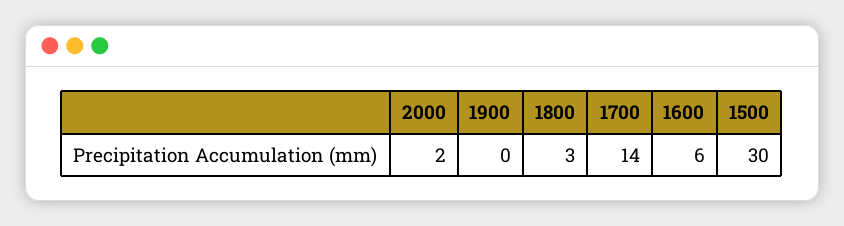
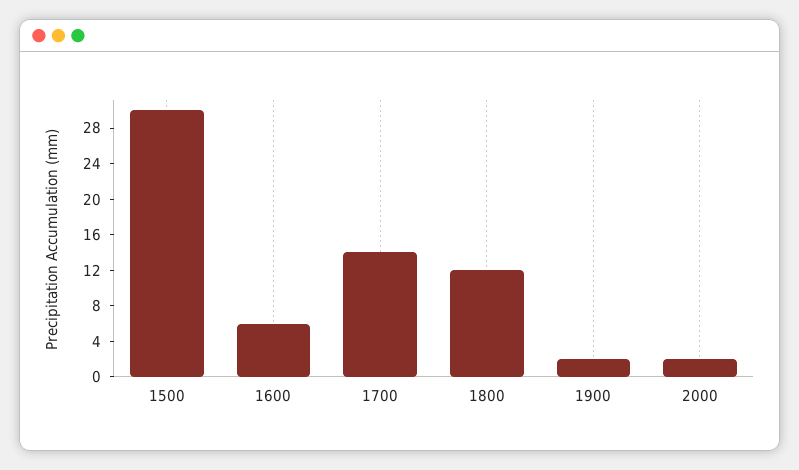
  {
    "2000": 2,
-   "1900": 0,
+   "1900": 2,
-   "1800": 3,
+   "1800": 12,
    "1700": 14,
    "1600": 6,
    "1500": 30
  }

